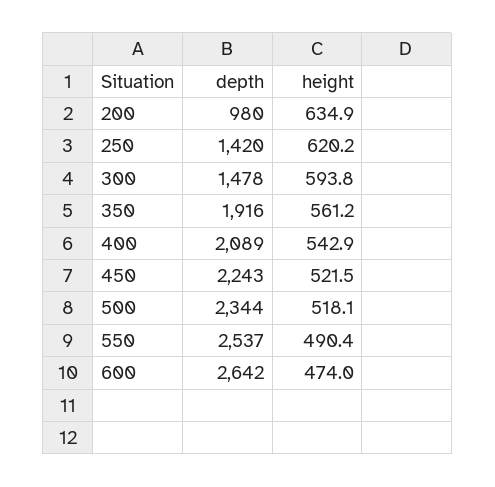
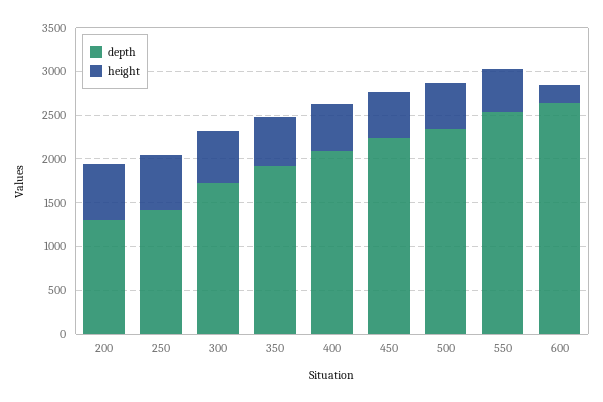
  {
    "depth": {
-     "200": 980,
+     "200": 1300,
      "250": 1420,
-     "300": 1478,
+     "300": 1700,
      "350": 1916,
      "400": 2089,
      "450": 2243,
      "500": 2344,
      "550": 2537,
      "600": 2642
    },
    "height": {
      "200": 634.9,
      "250": 620.2,
      "300": 593.8,
      "350": 561.2,
      "400": 542.9,
      "450": 521.5,
      "500": 518.1,
      "550": 490.4,
-     "600": 474
+     "600": 200
    }
  }

